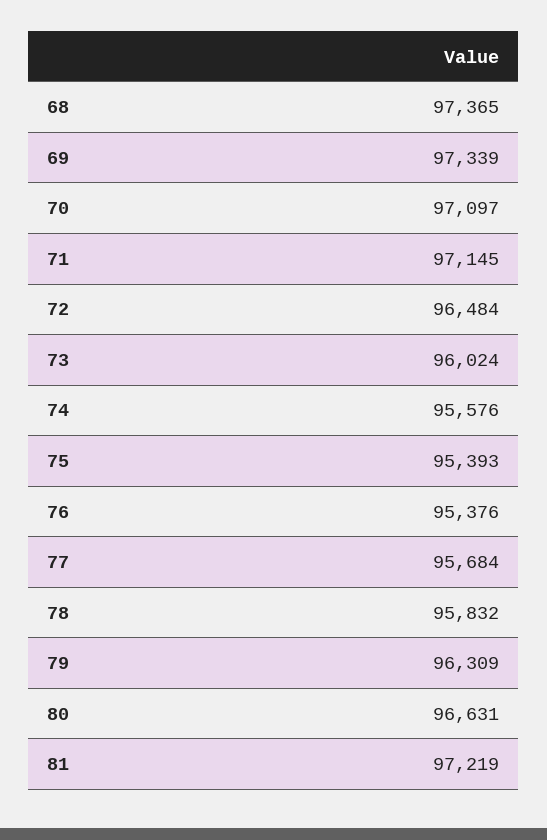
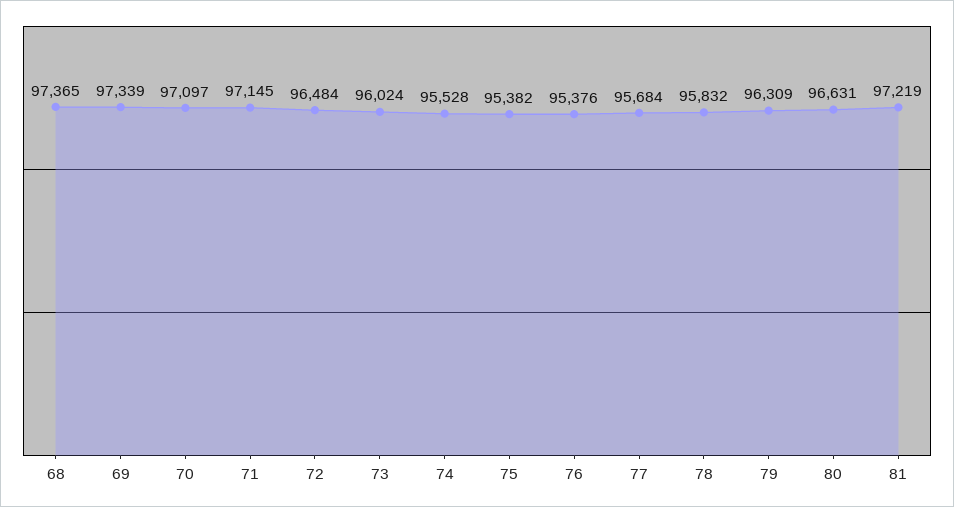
  {
    "68": 97365,
    "69": 97339,
    "70": 97097,
    "71": 97145,
    "72": 96484,
    "73": 96024,
-   "74": 95576,
+   "74": 95528,
-   "75": 95393,
+   "75": 95382,
    "76": 95376,
    "77": 95684,
    "78": 95832,
    "79": 96309,
    "80": 96631,
    "81": 97219
  }

